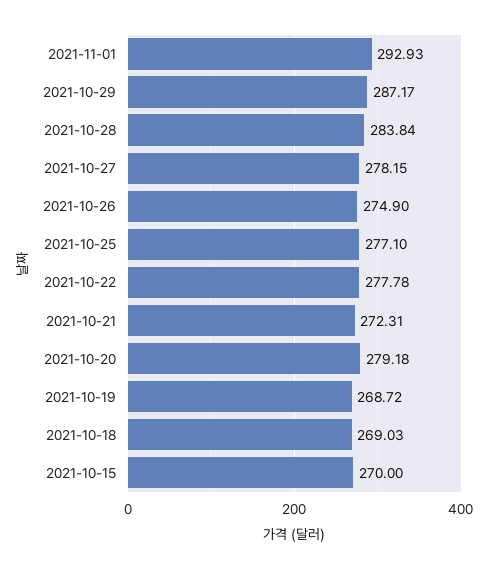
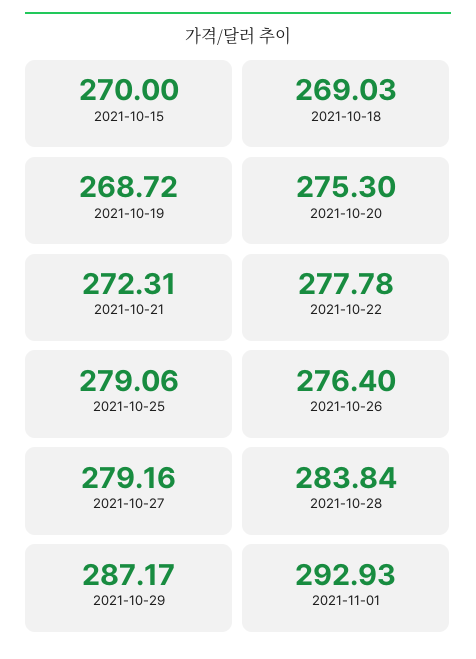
  {
    "2021-11-01": 292.93,
    "2021-10-29": 287.17,
    "2021-10-28": 283.84,
-   "2021-10-27": 278.15,
+   "2021-10-27": 279.16,
-   "2021-10-26": 274.9,
+   "2021-10-26": 276.4,
-   "2021-10-25": 277.1,
+   "2021-10-25": 279.06,
    "2021-10-22": 277.78,
    "2021-10-21": 272.31,
-   "2021-10-20": 279.18,
+   "2021-10-20": 275.3,
    "2021-10-19": 268.72,
    "2021-10-18": 269.03,
    "2021-10-15": 270
  }

